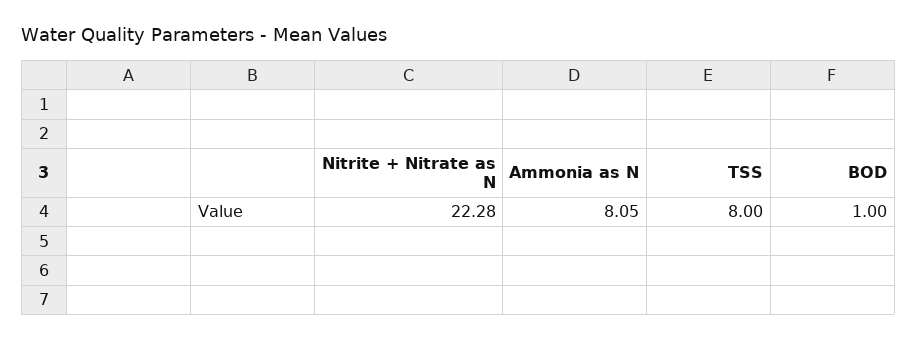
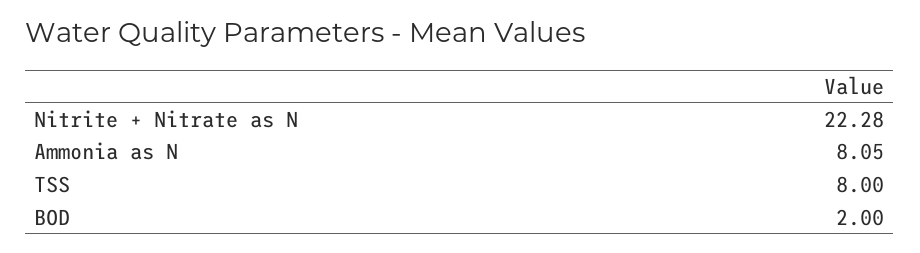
  {
    "Nitrite + Nitrate as N": 22.28,
    "Ammonia as N": 8.05,
    "TSS": 8,
-   "BOD": 1
+   "BOD": 2
  }

